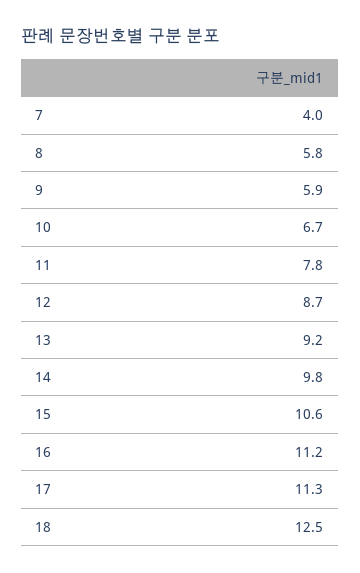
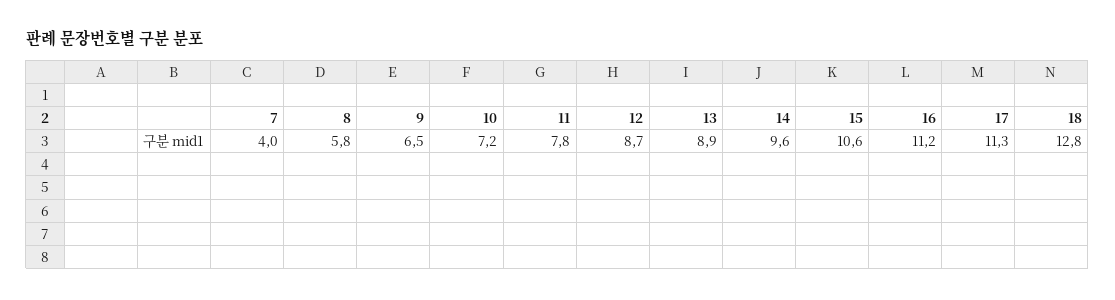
  {
    "7": 4,
    "8": 5.8,
-   "9": 5.9,
+   "9": 6.5,
-   "10": 6.7,
+   "10": 7.2,
    "11": 7.8,
    "12": 8.7,
-   "13": 9.2,
+   "13": 8.9,
-   "14": 9.8,
+   "14": 9.6,
    "15": 10.6,
    "16": 11.2,
    "17": 11.3,
-   "18": 12.5
+   "18": 12.8
  }

